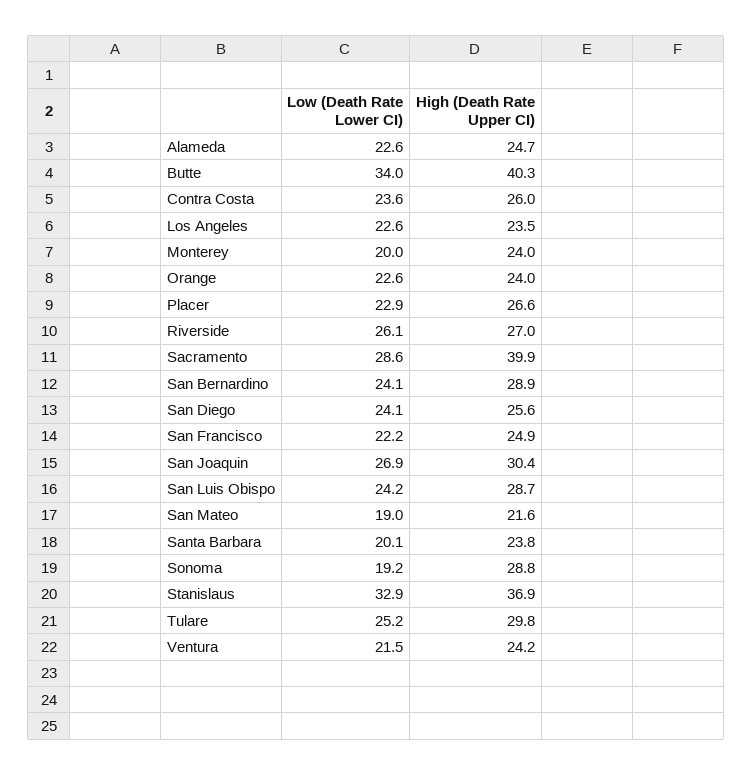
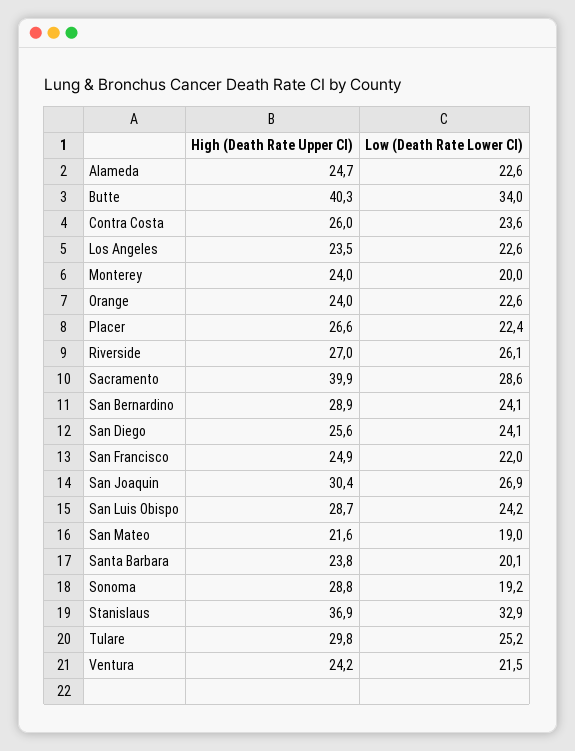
  {
    "Low (Death Rate Lower CI)": {
      "Alameda": 22.6,
      "Butte": 34,
      "Contra Costa": 23.6,
      "Los Angeles": 22.6,
      "Monterey": 20,
      "Orange": 22.6,
-     "Placer": 22.9,
+     "Placer": 22.4,
      "Riverside": 26.1,
      "Sacramento": 28.6,
      "San Bernardino": 24.1,
      "San Diego": 24.1,
-     "San Francisco": 22.2,
+     "San Francisco": 22,
      "San Joaquin": 26.9,
      "San Luis Obispo": 24.2,
      "San Mateo": 19,
      "Santa Barbara": 20.1,
      "Sonoma": 19.2,
      "Stanislaus": 32.9,
      "Tulare": 25.2,
      "Ventura": 21.5
    },
    "High (Death Rate Upper CI)": {
      "Alameda": 24.7,
      "Butte": 40.3,
      "Contra Costa": 26,
      "Los Angeles": 23.5,
      "Monterey": 24,
      "Orange": 24,
      "Placer": 26.6,
      "Riverside": 27,
      "Sacramento": 39.9,
      "San Bernardino": 28.9,
      "San Diego": 25.6,
      "San Francisco": 24.9,
      "San Joaquin": 30.4,
      "San Luis Obispo": 28.7,
      "San Mateo": 21.6,
      "Santa Barbara": 23.8,
      "Sonoma": 28.8,
      "Stanislaus": 36.9,
      "Tulare": 29.8,
      "Ventura": 24.2
    }
  }

